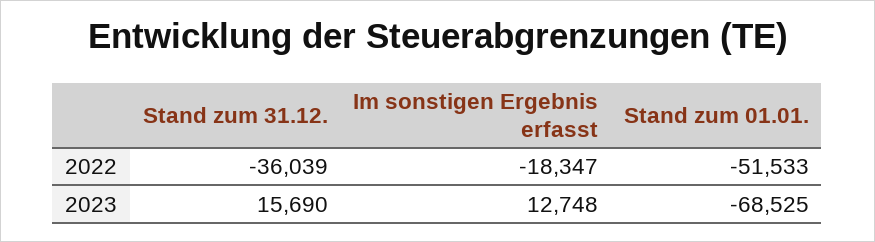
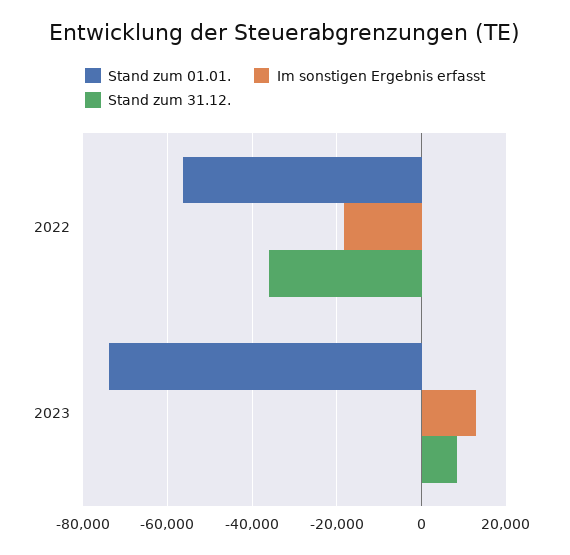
  {
    "Stand zum 31.12.": {
      "2022": -36039,
-     "2023": 15690
+     "2023": 8000
    },
    "Im sonstigen Ergebnis erfasst": {
      "2022": -18347,
      "2023": 12748
    },
    "Stand zum 01.01.": {
-     "2022": -51533,
+     "2022": -56000,
-     "2023": -68525
+     "2023": -74000
    }
  }

